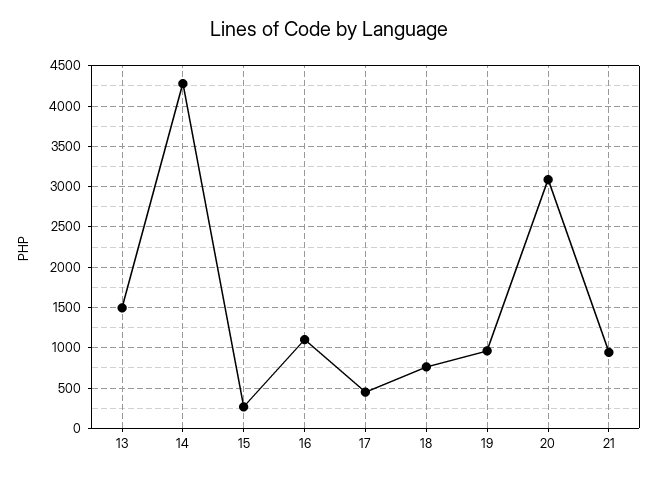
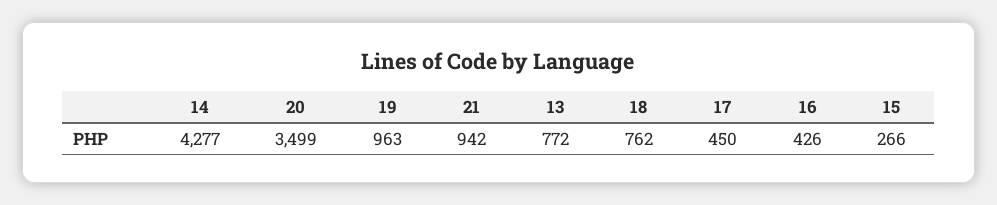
  {
-   "13": 1500,
+   "13": 772,
    "14": 4277,
    "15": 266,
-   "16": 1100,
+   "16": 426,
    "17": 450,
    "18": 762,
    "19": 963,
-   "20": 3100,
+   "20": 3499,
    "21": 942
  }

